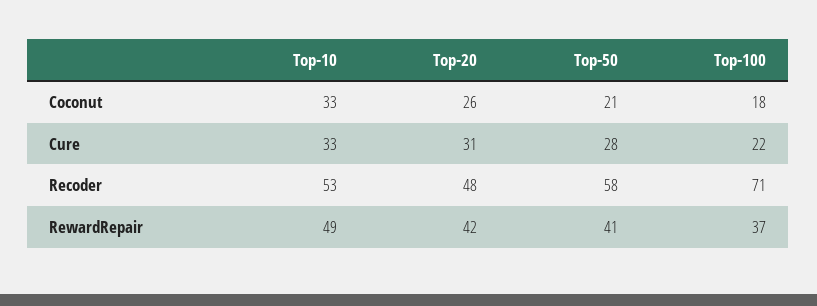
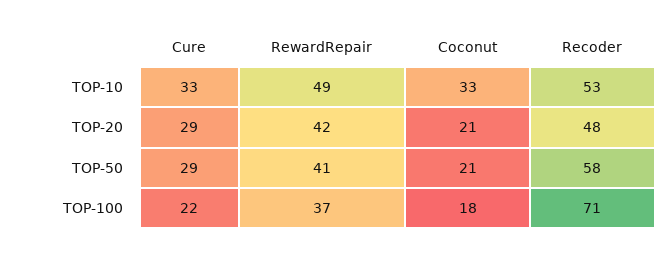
  {
    "Top-10": {
      "Coconut": 33,
      "Cure": 33,
      "Recoder": 53,
      "RewardRepair": 49
    },
    "Top-20": {
-     "Coconut": 26,
+     "Coconut": 21,
-     "Cure": 31,
+     "Cure": 29,
      "Recoder": 48,
      "RewardRepair": 42
    },
    "Top-50": {
      "Coconut": 21,
-     "Cure": 28,
+     "Cure": 29,
      "Recoder": 58,
      "RewardRepair": 41
    },
    "Top-100": {
      "Coconut": 18,
      "Cure": 22,
      "Recoder": 71,
      "RewardRepair": 37
    }
  }

